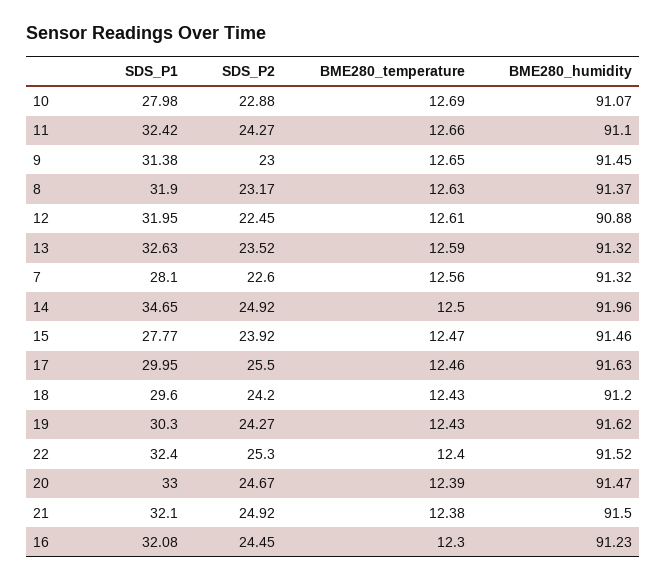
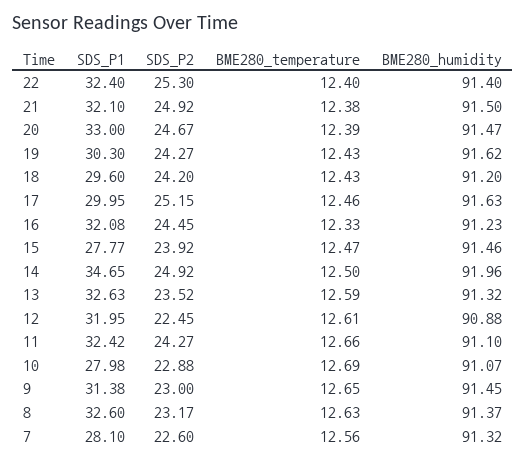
  {
    "SDS_P1": {
      "10": 27.98,
      "11": 32.42,
      "9": 31.38,
-     "8": 31.9,
+     "8": 32.6,
      "12": 31.95,
      "13": 32.63,
      "7": 28.1,
      "14": 34.65,
      "15": 27.77,
      "17": 29.95,
      "18": 29.6,
      "19": 30.3,
      "22": 32.4,
      "20": 33,
      "21": 32.1,
      "16": 32.08
    },
    "SDS_P2": {
      "10": 22.88,
      "11": 24.27,
      "9": 23,
      "8": 23.17,
      "12": 22.45,
      "13": 23.52,
      "7": 22.6,
      "14": 24.92,
      "15": 23.92,
-     "17": 25.5,
+     "17": 25.15,
      "18": 24.2,
      "19": 24.27,
      "22": 25.3,
      "20": 24.67,
      "21": 24.92,
      "16": 24.45
    },
    "BME280_temperature": {
      "10": 12.69,
      "11": 12.66,
      "9": 12.65,
      "8": 12.63,
      "12": 12.61,
      "13": 12.59,
      "7": 12.56,
      "14": 12.5,
      "15": 12.47,
      "17": 12.46,
      "18": 12.43,
      "19": 12.43,
      "22": 12.4,
      "20": 12.39,
      "21": 12.38,
-     "16": 12.3
+     "16": 12.33
    },
    "BME280_humidity": {
      "10": 91.07,
      "11": 91.1,
      "9": 91.45,
      "8": 91.37,
      "12": 90.88,
      "13": 91.32,
      "7": 91.32,
      "14": 91.96,
      "15": 91.46,
      "17": 91.63,
      "18": 91.2,
      "19": 91.62,
-     "22": 91.52,
+     "22": 91.4,
      "20": 91.47,
      "21": 91.5,
      "16": 91.23
    }
  }

